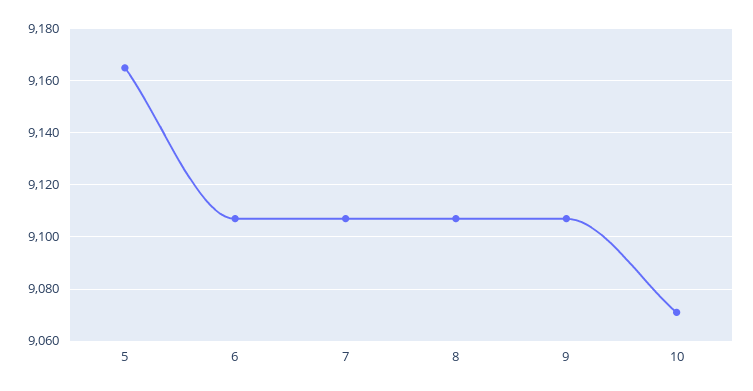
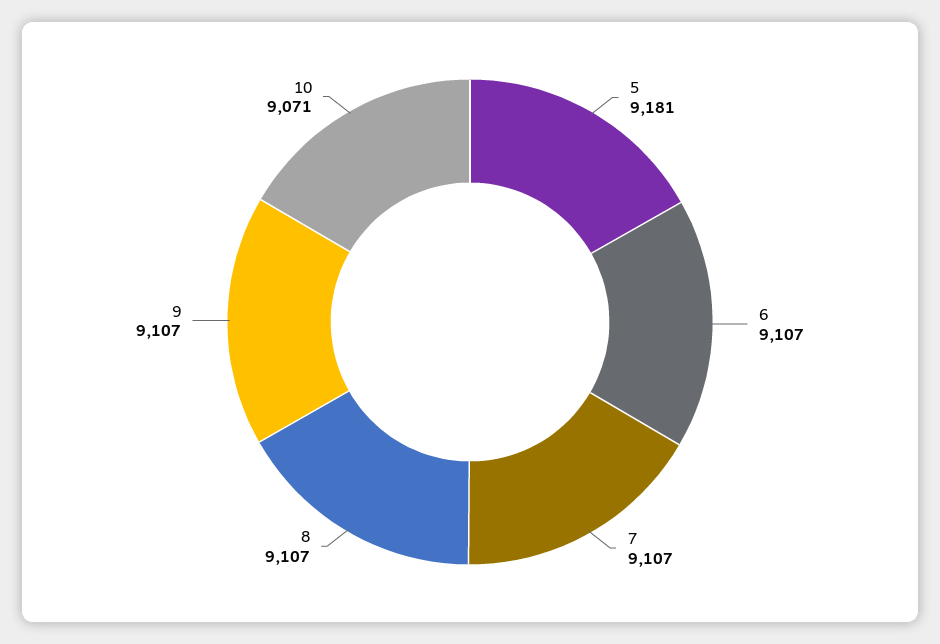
  {
-   "5": 9165,
+   "5": 9181,
    "6": 9107,
    "7": 9107,
    "8": 9107,
    "9": 9107,
    "10": 9071
  }

